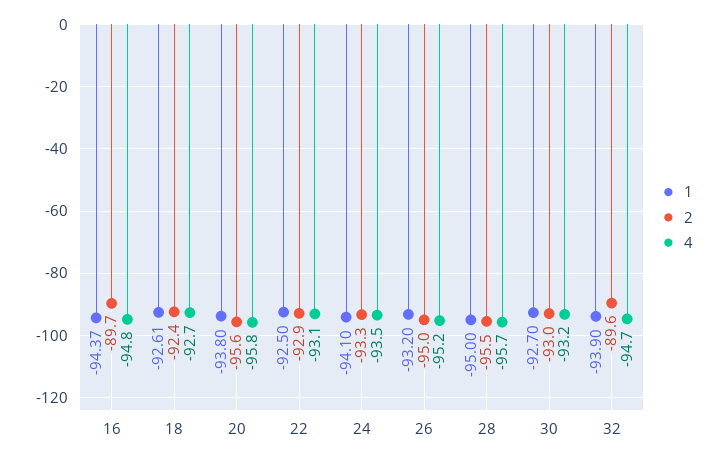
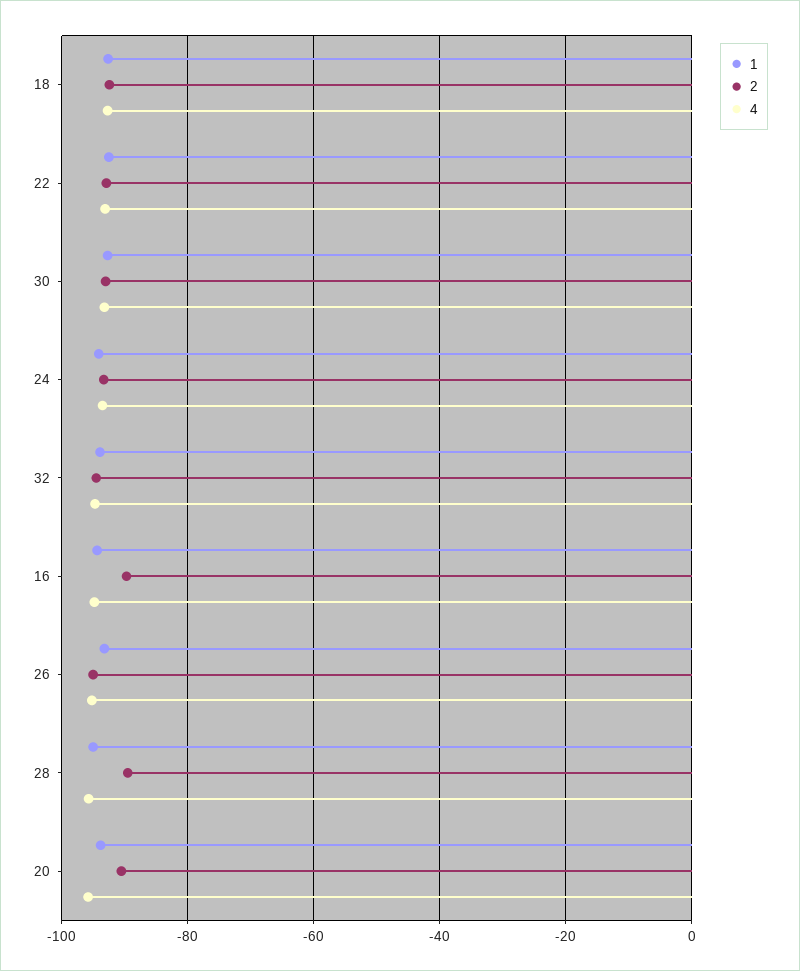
  {
    "1": {
      "16": -94.37,
      "18": -92.61,
      "20": -93.8,
      "22": -92.5,
      "24": -94.1,
      "26": -93.2,
      "28": -95,
      "30": -92.7,
      "32": -93.9
    },
    "2": {
      "16": -89.7,
      "18": -92.4,
-     "20": -95.6,
+     "20": -90,
      "22": -92.9,
      "24": -93.3,
      "26": -95,
-     "28": -95.5,
+     "28": -90,
      "30": -93,
-     "32": -89.6
+     "32": -94
    },
    "4": {
      "16": -94.8,
      "18": -92.7,
      "20": -95.8,
      "22": -93.1,
      "24": -93.5,
      "26": -95.2,
      "28": -95.7,
      "30": -93.2,
      "32": -94.7
    }
  }

